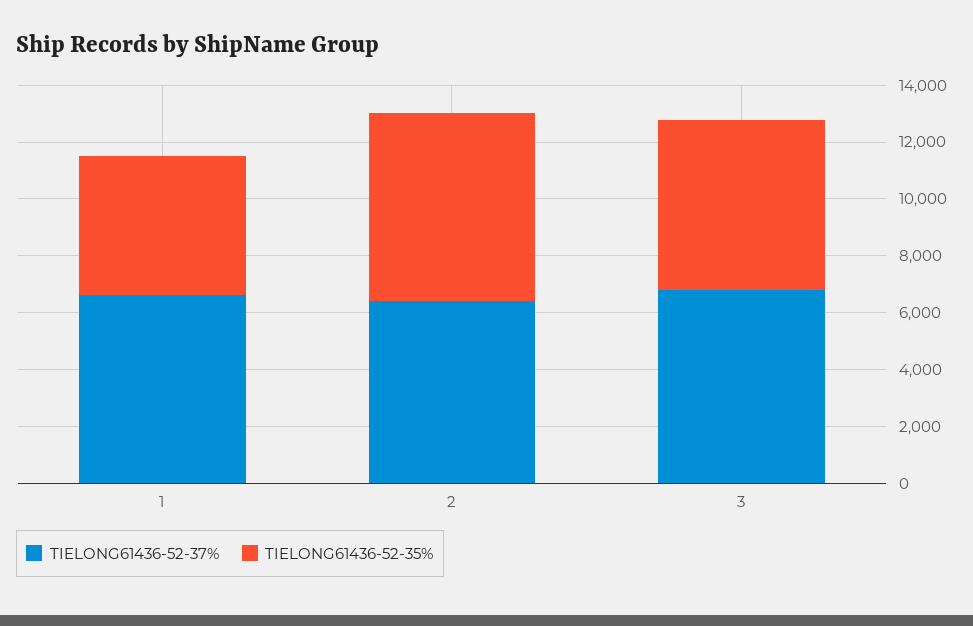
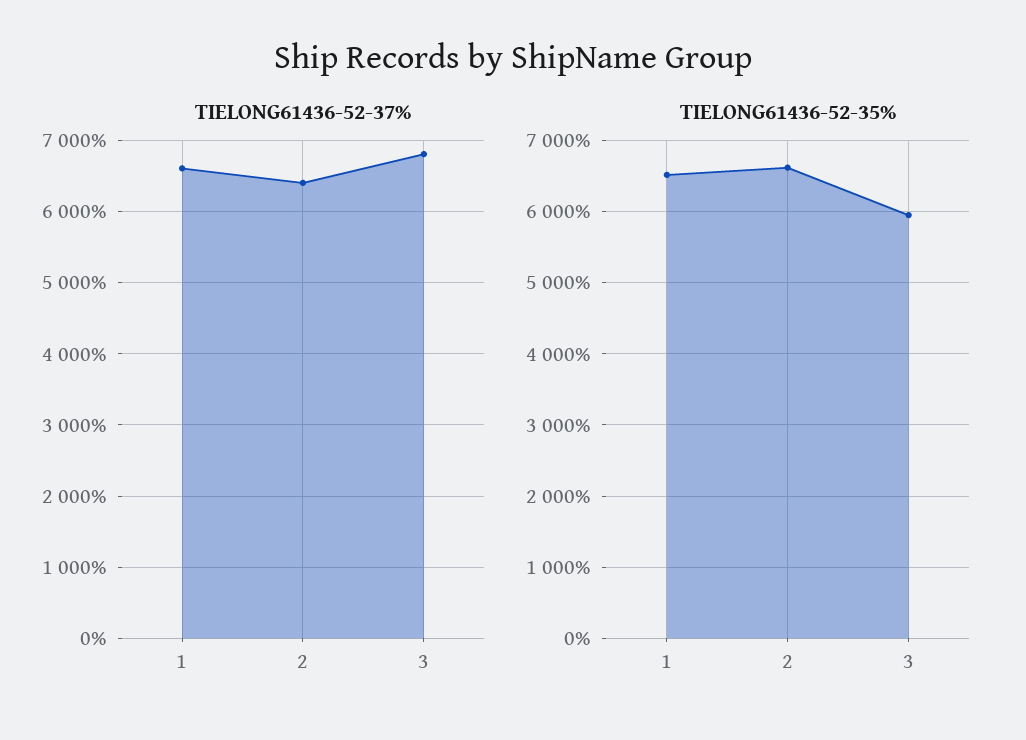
  {
    "TIELONG61436-52-37%": {
      "1": 6600,
      "2": 6400,
      "3": 6800
    },
    "TIELONG61436-52-35%": {
-     "1": 5000,
+     "1": 6500,
      "2": 6600,
      "3": 6000
    }
  }

